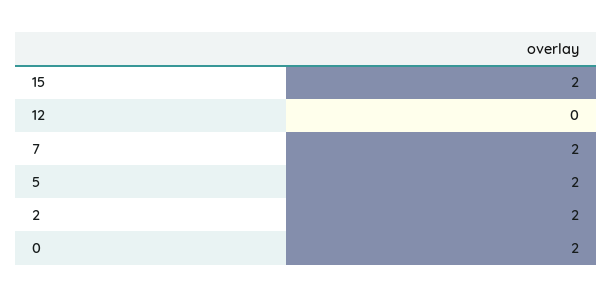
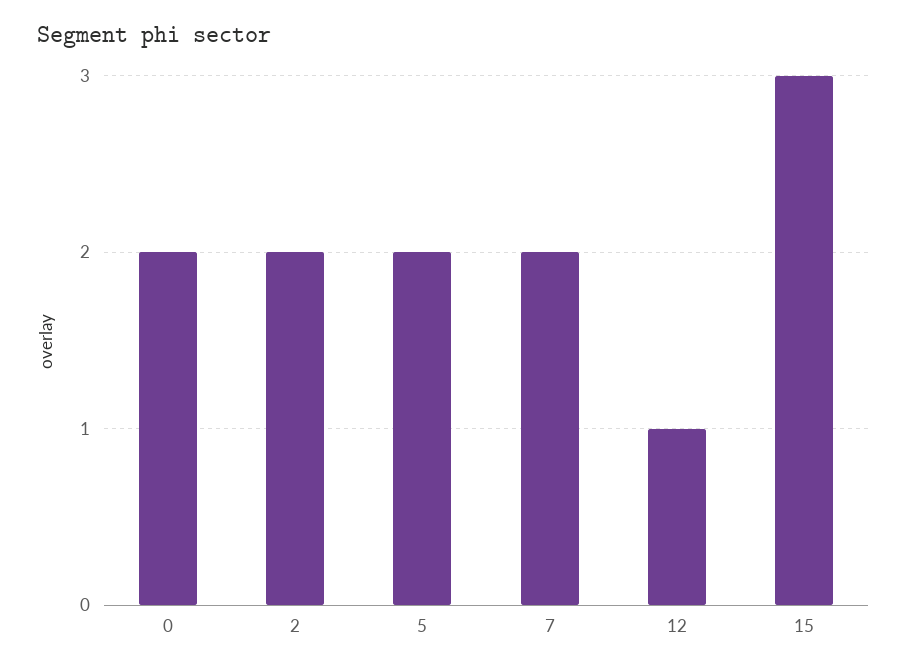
  {
-   "15": 2,
+   "15": 3,
-   "12": 0,
+   "12": 1,
    "7": 2,
    "5": 2,
    "2": 2,
    "0": 2
  }

